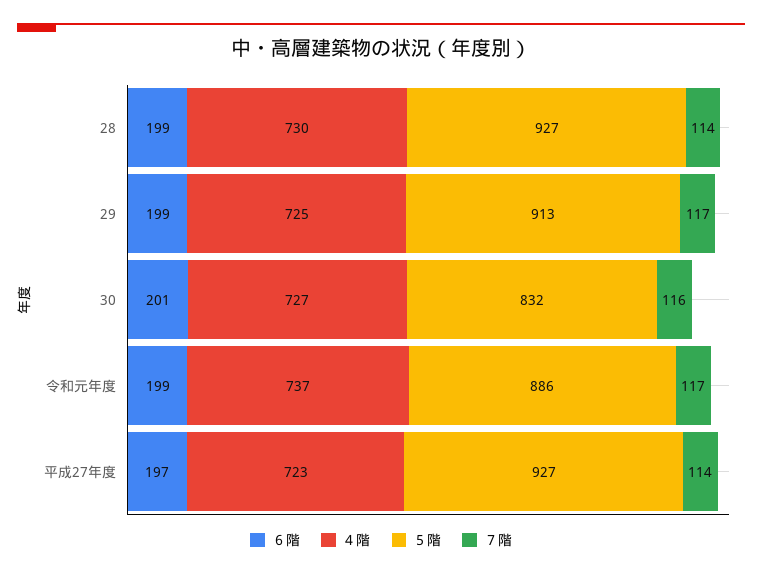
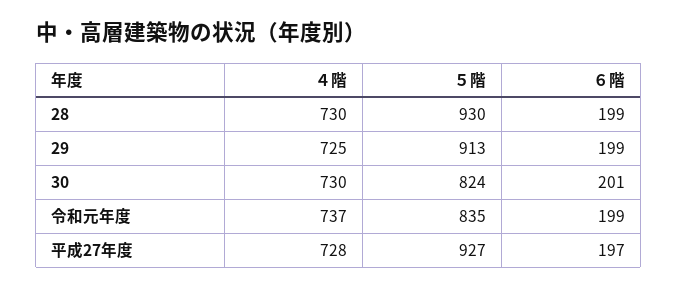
  {
    "６階": {
      "28": 199,
      "29": 199,
      "30": 201,
      "令和元年度": 199,
      "平成27年度": 197
    },
    "４階": {
      "28": 730,
      "29": 725,
-     "30": 727,
+     "30": 730,
      "令和元年度": 737,
-     "平成27年度": 723
+     "平成27年度": 728
    },
    "５階": {
-     "28": 927,
+     "28": 930,
      "29": 913,
-     "30": 832,
+     "30": 824,
-     "令和元年度": 886,
+     "令和元年度": 835,
      "平成27年度": 927
-   },
+   }
-   "７階": {
-     "28": 114,
-     "29": 117,
-     "30": 116,
-     "令和元年度": 117,
-     "平成27年度": 114
-   }
  }

